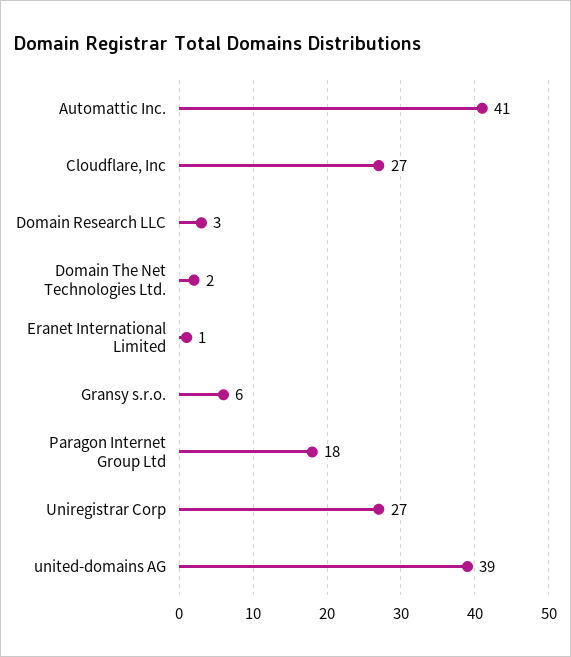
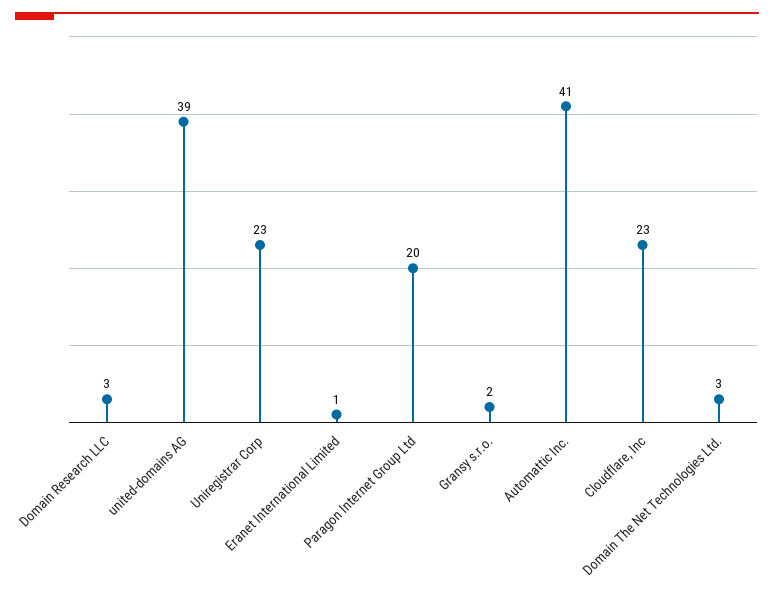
  {
    "Automattic Inc.": 41,
-   "Cloudflare, Inc": 27,
+   "Cloudflare, Inc": 23,
    "Domain Research LLC": 3,
-   "Domain The Net Technologies Ltd.": 2,
+   "Domain The Net Technologies Ltd.": 3,
    "Eranet International Limited": 1,
-   "Gransy s.r.o.": 6,
+   "Gransy s.r.o.": 2,
-   "Paragon Internet Group Ltd": 18,
+   "Paragon Internet Group Ltd": 20,
-   "Uniregistrar Corp": 27,
+   "Uniregistrar Corp": 23,
    "united-domains AG": 39
  }

